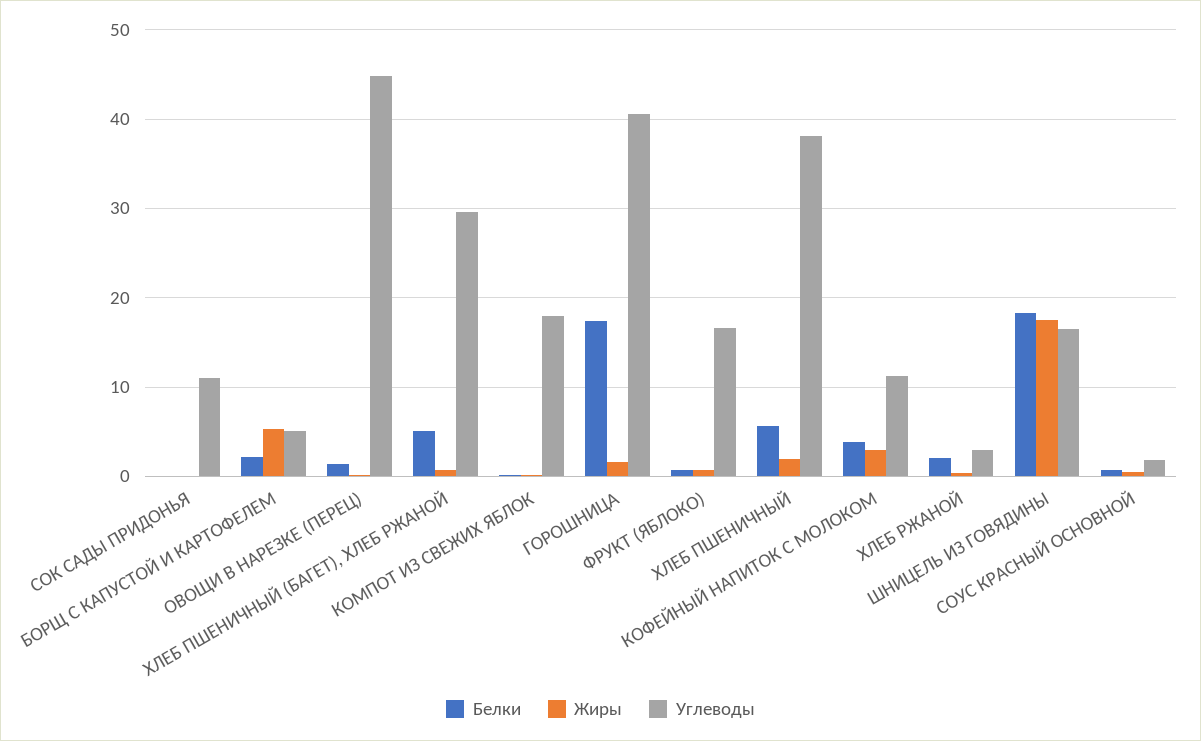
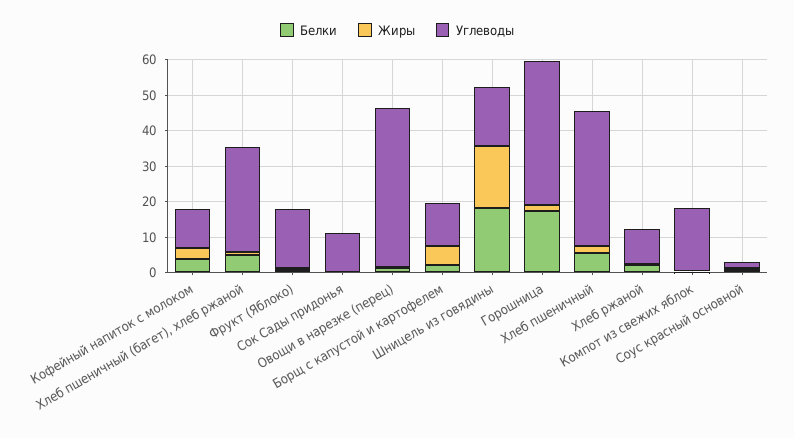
  {
    "Белки": {
      "СОК САДЫ ПРИДОНЬЯ": 0,
      "БОРЩ С КАПУСТОЙ И КАРТОФЕЛЕМ": 2,
      "ОВОЩИ В НАРЕЗКЕ (ПЕРЕЦ)": 1,
      "ХЛЕБ ПШЕНИЧНЫЙ (БАГЕТ), ХЛЕБ РЖАНОЙ": 5,
      "КОМПОТ ИЗ СВЕЖИХ ЯБЛОК": 0,
      "ГОРОШНИЦА": 17,
      "ФРУКТ (ЯБЛОКО)": 1,
      "ХЛЕБ ПШЕНИЧНЫЙ": 6,
      "КОФЕЙНЫЙ НАПИТОК С МОЛОКОМ": 4,
      "ХЛЕБ РЖАНОЙ": 2,
      "ШНИЦЕЛЬ ИЗ ГОВЯДИНЫ": 18,
      "СОУС КРАСНЫЙ ОСНОВНОЙ": 1
    },
    "Жиры": {
      "СОК САДЫ ПРИДОНЬЯ": 0,
      "БОРЩ С КАПУСТОЙ И КАРТОФЕЛЕМ": 5,
      "ОВОЩИ В НАРЕЗКЕ (ПЕРЕЦ)": 0,
      "ХЛЕБ ПШЕНИЧНЫЙ (БАГЕТ), ХЛЕБ РЖАНОЙ": 1,
      "КОМПОТ ИЗ СВЕЖИХ ЯБЛОК": 0,
      "ГОРОШНИЦА": 2,
      "ФРУКТ (ЯБЛОКО)": 1,
      "ХЛЕБ ПШЕНИЧНЫЙ": 2,
      "КОФЕЙНЫЙ НАПИТОК С МОЛОКОМ": 3,
      "ХЛЕБ РЖАНОЙ": 0,
      "ШНИЦЕЛЬ ИЗ ГОВЯДИНЫ": 17,
      "СОУС КРАСНЫЙ ОСНОВНОЙ": 1
    },
    "Углеводы": {
      "СОК САДЫ ПРИДОНЬЯ": 11,
-     "БОРЩ С КАПУСТОЙ И КАРТОФЕЛЕМ": 5,
+     "БОРЩ С КАПУСТОЙ И КАРТОФЕЛЕМ": 12.5,
      "ОВОЩИ В НАРЕЗКЕ (ПЕРЕЦ)": 45,
      "ХЛЕБ ПШЕНИЧНЫЙ (БАГЕТ), ХЛЕБ РЖАНОЙ": 30,
      "КОМПОТ ИЗ СВЕЖИХ ЯБЛОК": 18,
      "ГОРОШНИЦА": 41,
      "ФРУКТ (ЯБЛОКО)": 17,
      "ХЛЕБ ПШЕНИЧНЫЙ": 38,
      "КОФЕЙНЫЙ НАПИТОК С МОЛОКОМ": 11,
-     "ХЛЕБ РЖАНОЙ": 3,
+     "ХЛЕБ РЖАНОЙ": 10,
      "ШНИЦЕЛЬ ИЗ ГОВЯДИНЫ": 17,
      "СОУС КРАСНЫЙ ОСНОВНОЙ": 2
    }
  }

